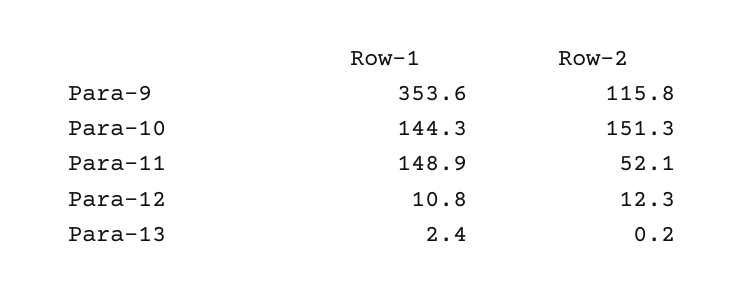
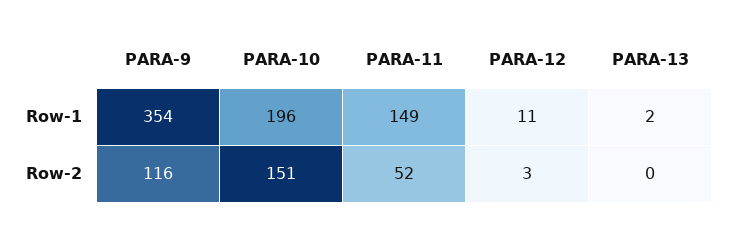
  {
    "Row-1": {
      "Para-9": 353.6,
-     "Para-10": 144.3,
+     "Para-10": 196,
      "Para-11": 148.9,
      "Para-12": 10.8,
      "Para-13": 2.4
    },
    "Row-2": {
      "Para-9": 115.8,
      "Para-10": 151.3,
      "Para-11": 52.1,
-     "Para-12": 12.3,
+     "Para-12": 3,
      "Para-13": 0.2
    }
  }

